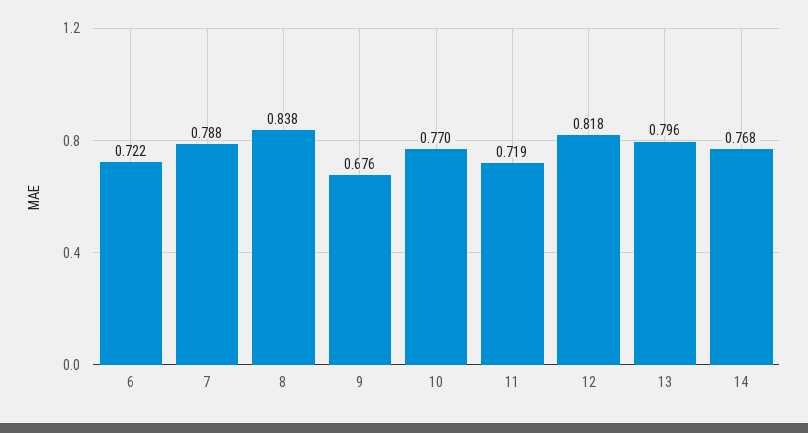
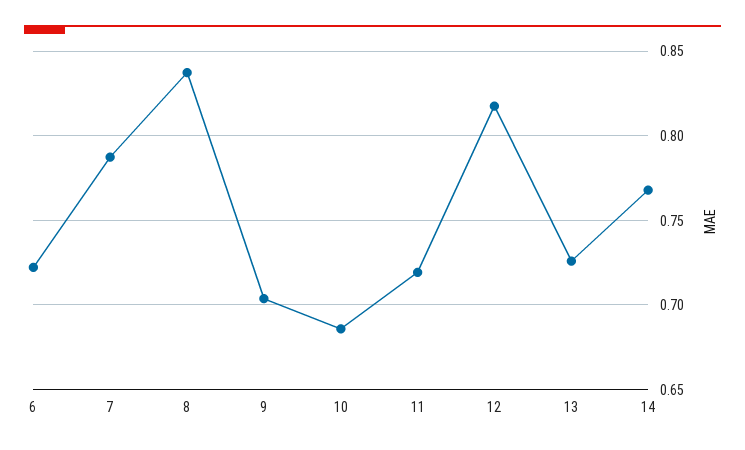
  {
    "6": 0.722,
    "7": 0.788,
    "8": 0.838,
-   "9": 0.676,
+   "9": 0.705,
-   "10": 0.77,
+   "10": 0.685,
    "11": 0.719,
    "12": 0.818,
-   "13": 0.796,
+   "13": 0.725,
    "14": 0.768
  }

